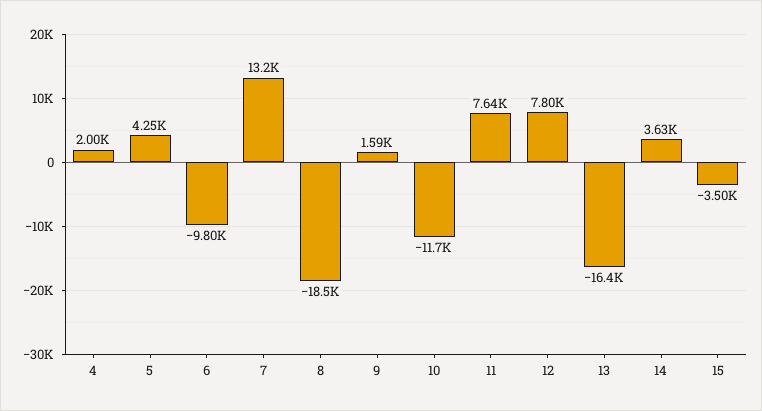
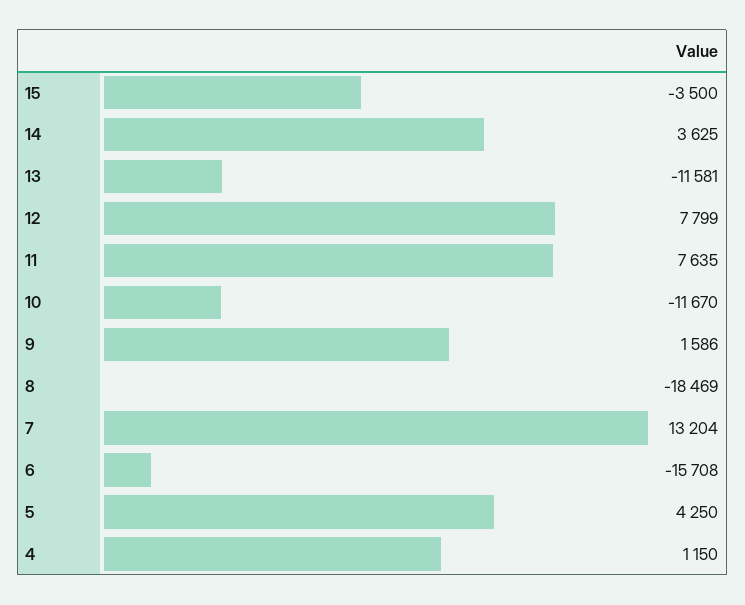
  {
-   "4": 2000,
+   "4": 1150,
    "5": 4250,
-   "6": -9800,
+   "6": -15708,
    "7": 13204,
    "8": -18469,
    "9": 1586,
    "10": -11670,
    "11": 7635,
    "12": 7799,
-   "13": -16400,
+   "13": -11581,
    "14": 3625,
    "15": -3500
  }

